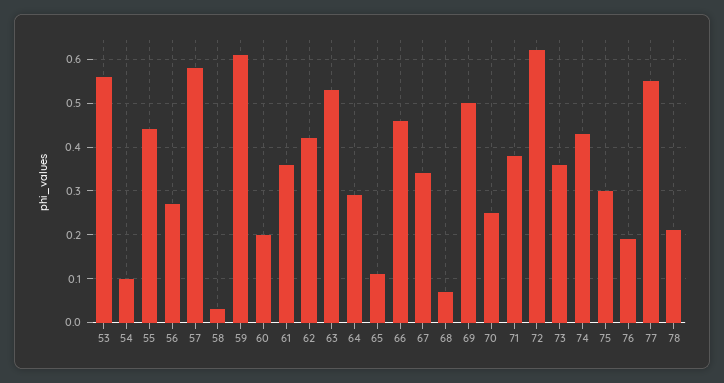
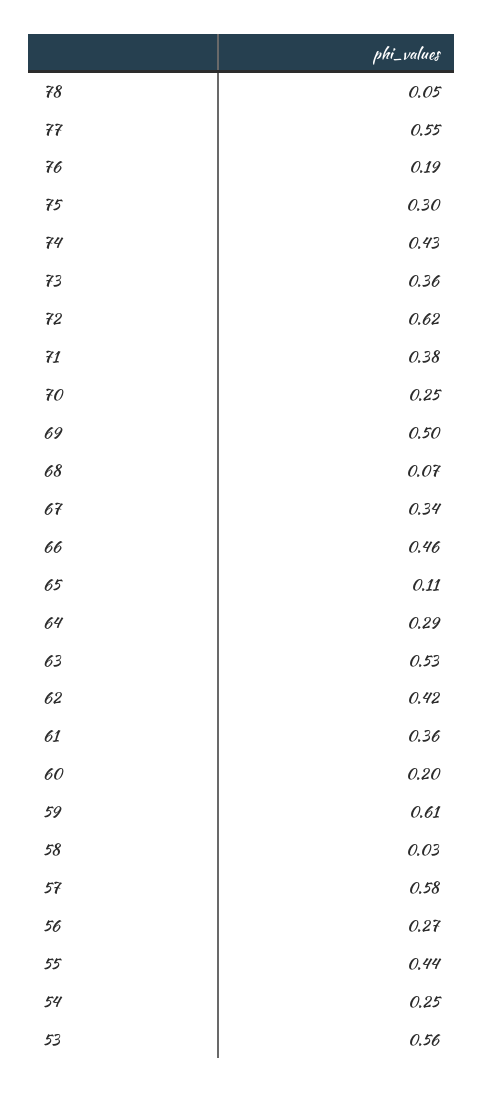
  {
    "53": 0.56,
-   "54": 0.1,
+   "54": 0.25,
    "55": 0.44,
    "56": 0.27,
    "57": 0.58,
    "58": 0.03,
    "59": 0.61,
    "60": 0.2,
    "61": 0.36,
    "62": 0.42,
    "63": 0.53,
    "64": 0.29,
    "65": 0.11,
    "66": 0.46,
    "67": 0.34,
    "68": 0.07,
    "69": 0.5,
    "70": 0.25,
    "71": 0.38,
    "72": 0.62,
    "73": 0.36,
    "74": 0.43,
    "75": 0.3,
    "76": 0.19,
    "77": 0.55,
-   "78": 0.2
+   "78": 0.05
  }

